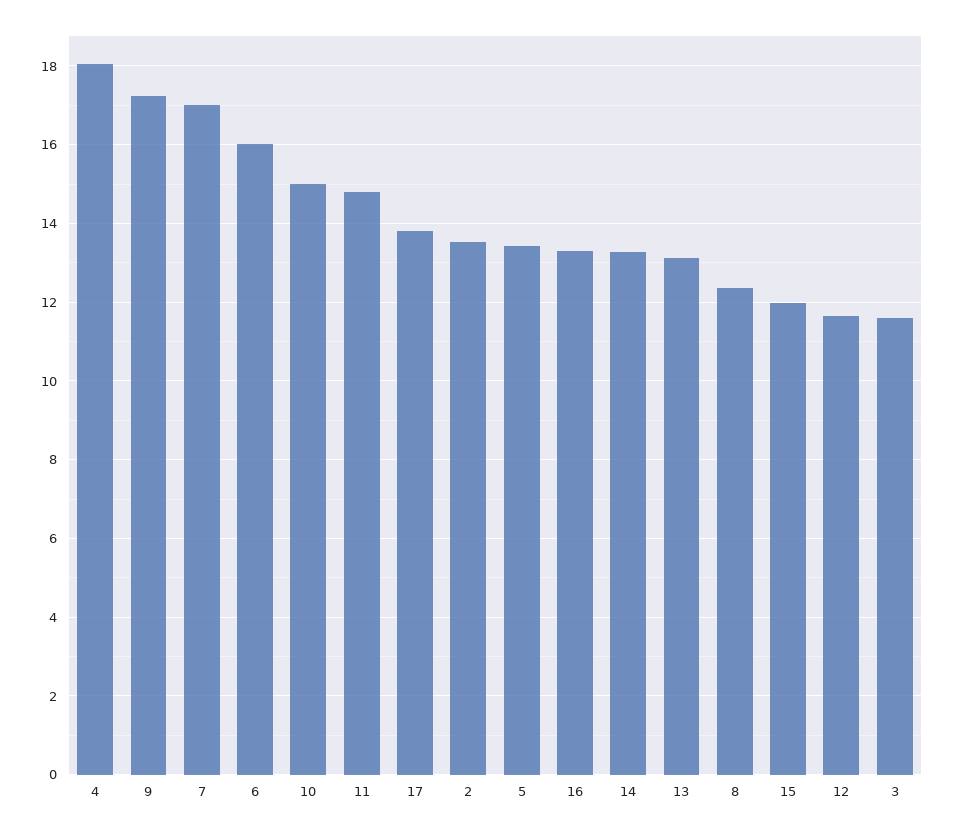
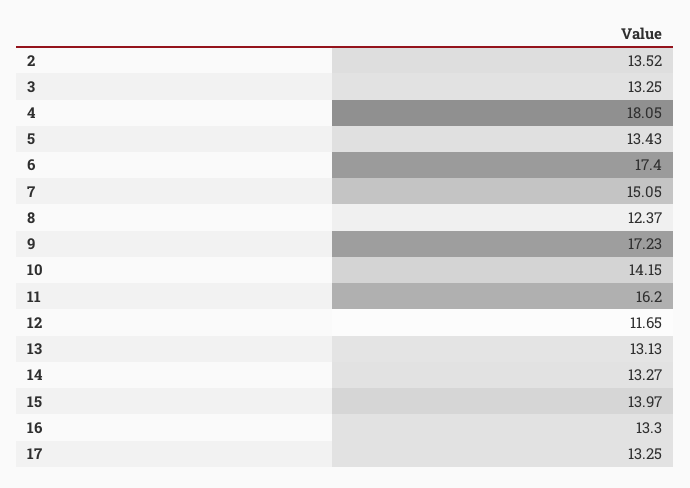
  {
    "4": 18.05,
    "9": 17.23,
-   "7": 17,
+   "7": 15.05,
-   "6": 16,
+   "6": 17.4,
-   "10": 15,
+   "10": 14.15,
-   "11": 14.8,
+   "11": 16.2,
-   "17": 13.8,
+   "17": 13.25,
    "2": 13.52,
    "5": 13.43,
    "16": 13.3,
    "14": 13.27,
    "13": 13.13,
    "8": 12.37,
-   "15": 12,
+   "15": 13.97,
    "12": 11.65,
-   "3": 11.6
+   "3": 13.25
  }

